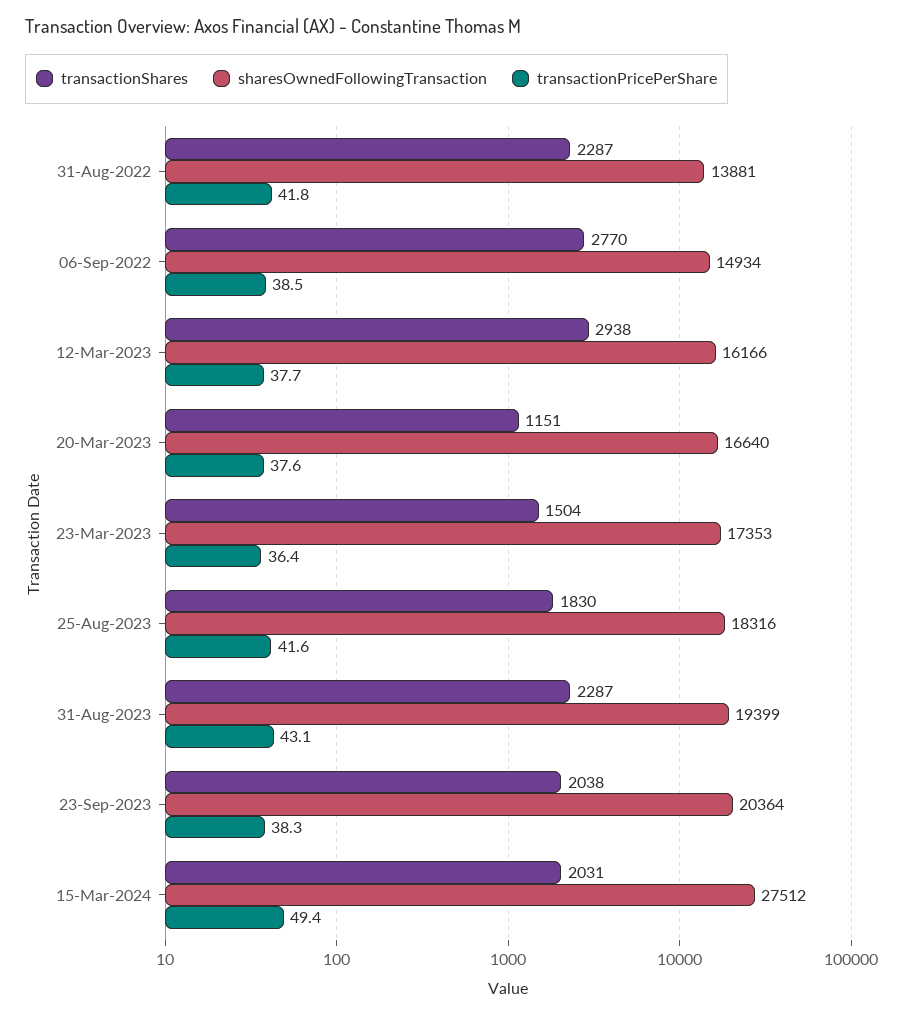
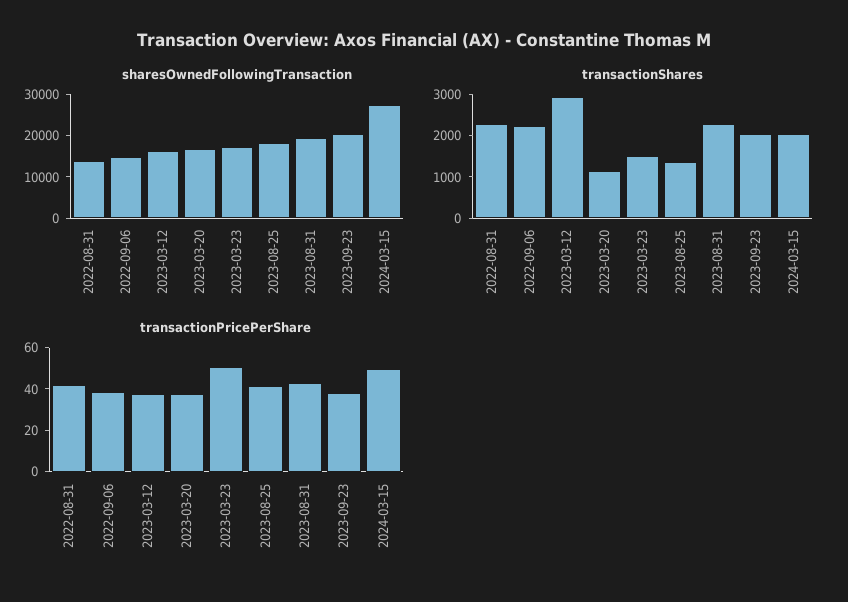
  {
    "transactionShares": {
      "31-Aug-2022": 2287,
-     "06-Sep-2022": 2770,
+     "06-Sep-2022": 2200,
      "12-Mar-2023": 2938,
      "20-Mar-2023": 1151,
      "23-Mar-2023": 1504,
-     "25-Aug-2023": 1830,
+     "25-Aug-2023": 1400,
      "31-Aug-2023": 2287,
      "23-Sep-2023": 2038,
      "15-Mar-2024": 2031
    },
    "sharesOwnedFollowingTransaction": {
      "31-Aug-2022": 13881,
      "06-Sep-2022": 14934,
      "12-Mar-2023": 16166,
      "20-Mar-2023": 16640,
      "23-Mar-2023": 17353,
      "25-Aug-2023": 18316,
      "31-Aug-2023": 19399,
      "23-Sep-2023": 20364,
      "15-Mar-2024": 27512
    },
    "transactionPricePerShare": {
      "31-Aug-2022": 41.8,
      "06-Sep-2022": 38.5,
      "12-Mar-2023": 37.7,
      "20-Mar-2023": 37.6,
-     "23-Mar-2023": 36.4,
+     "23-Mar-2023": 50,
      "25-Aug-2023": 41.6,
      "31-Aug-2023": 43.1,
      "23-Sep-2023": 38.3,
      "15-Mar-2024": 49.4
    }
  }

